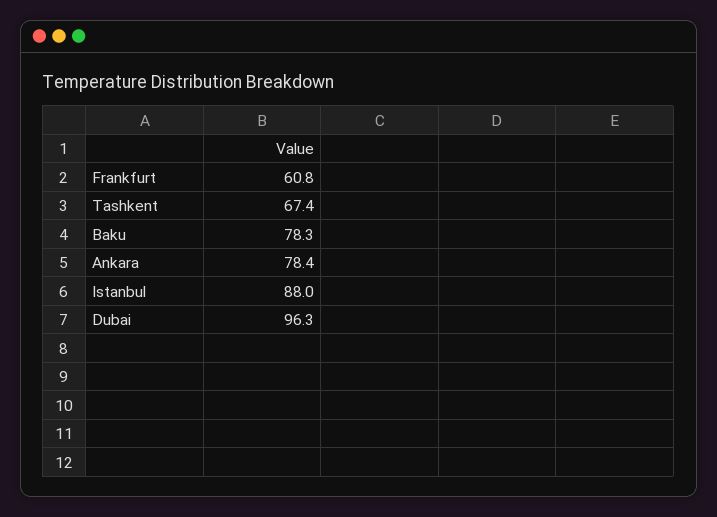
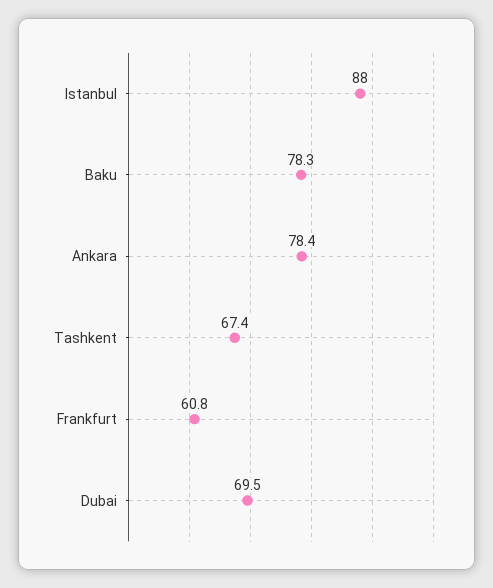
  {
    "Frankfurt": 60.8,
    "Tashkent": 67.4,
    "Baku": 78.3,
    "Ankara": 78.4,
    "Istanbul": 88,
-   "Dubai": 96.3
+   "Dubai": 69.5
  }

